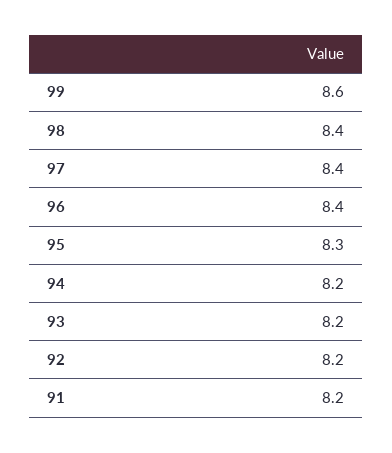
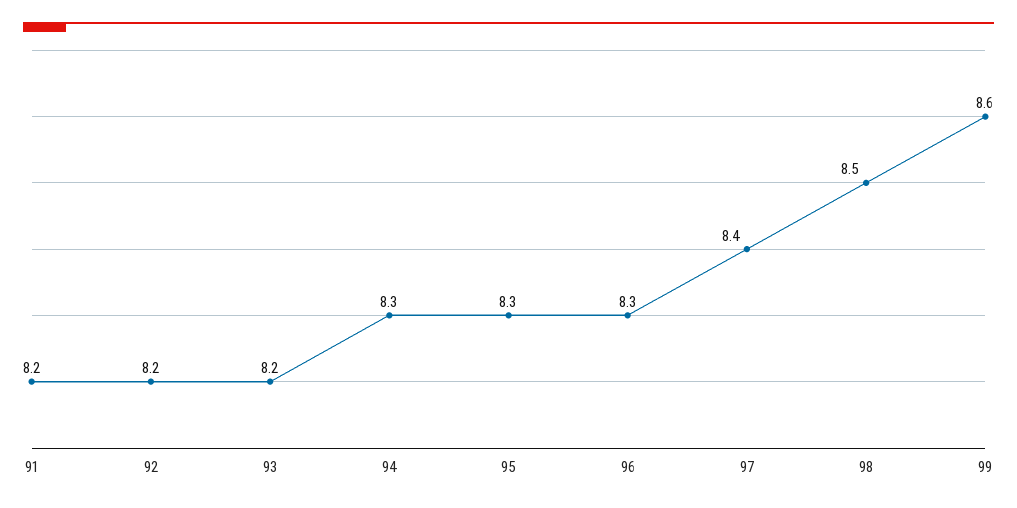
  {
    "99": 8.6,
-   "98": 8.4,
+   "98": 8.5,
    "97": 8.4,
-   "96": 8.4,
+   "96": 8.3,
    "95": 8.3,
-   "94": 8.2,
+   "94": 8.3,
    "93": 8.2,
    "92": 8.2,
    "91": 8.2
  }

